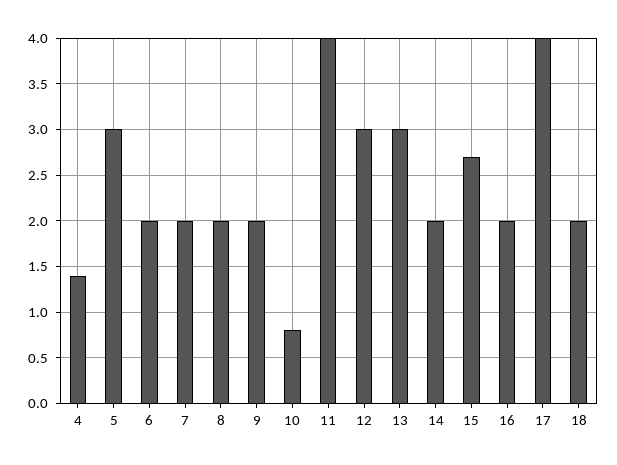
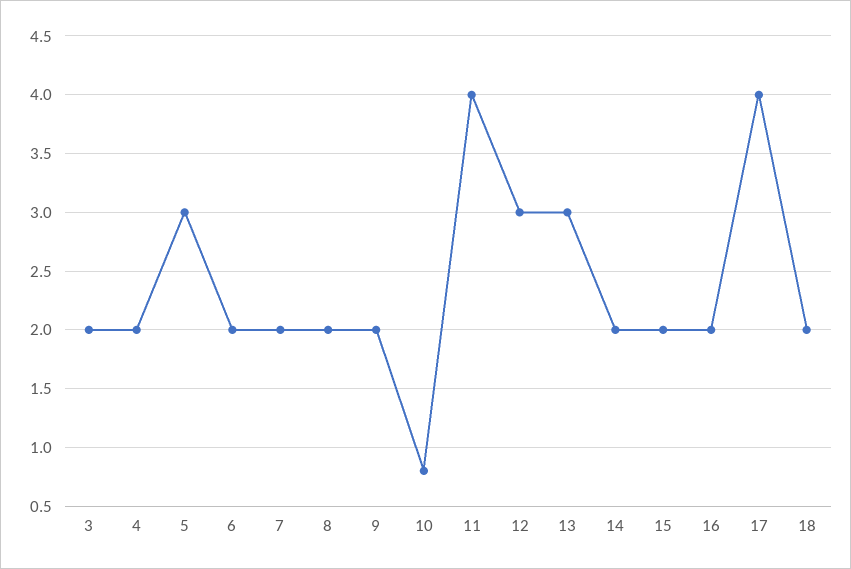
  {
-   "4": 1.4,
+   "4": 2,
    "5": 3,
    "6": 2,
    "7": 2,
    "8": 2,
    "9": 2,
    "10": 0.8,
    "11": 4,
    "12": 3,
    "13": 3,
    "14": 2,
-   "15": 2.7,
+   "15": 2,
    "16": 2,
    "17": 4,
-   "18": 2
+   "18": 2,
+   "3": 2
  }

